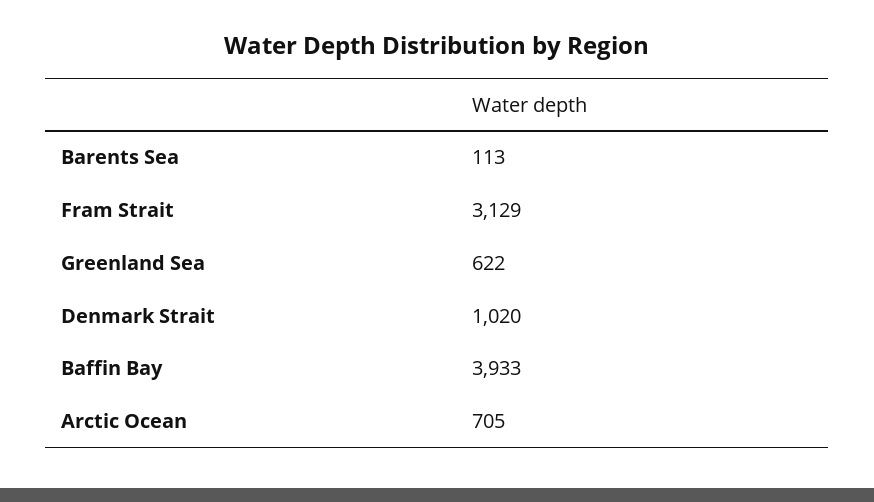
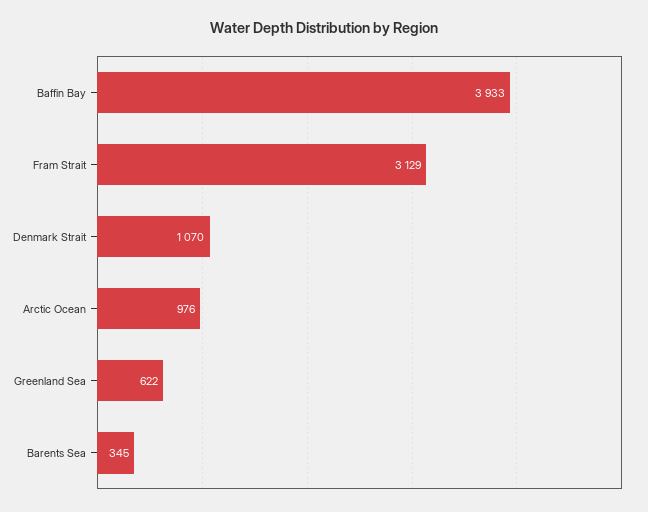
  {
-   "Barents Sea": 113,
+   "Barents Sea": 345,
    "Fram Strait": 3129,
    "Greenland Sea": 622,
-   "Denmark Strait": 1020,
+   "Denmark Strait": 1070,
    "Baffin Bay": 3933,
-   "Arctic Ocean": 705
+   "Arctic Ocean": 976
  }

